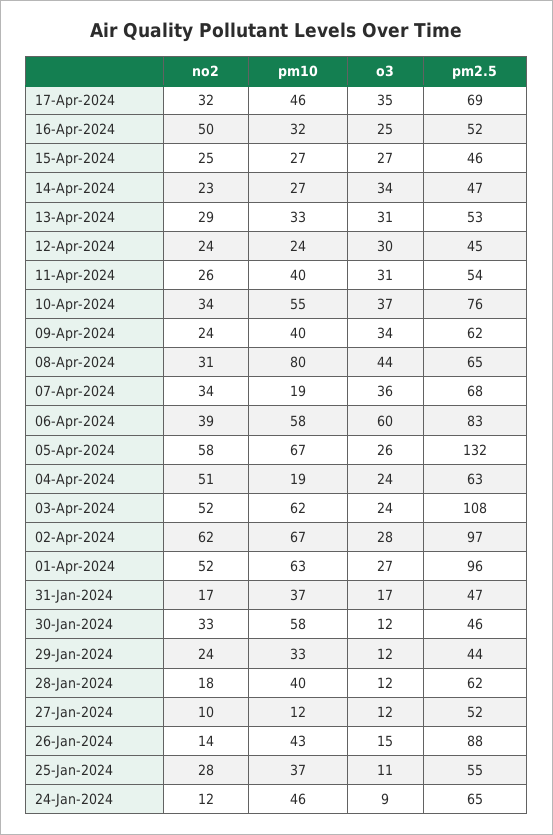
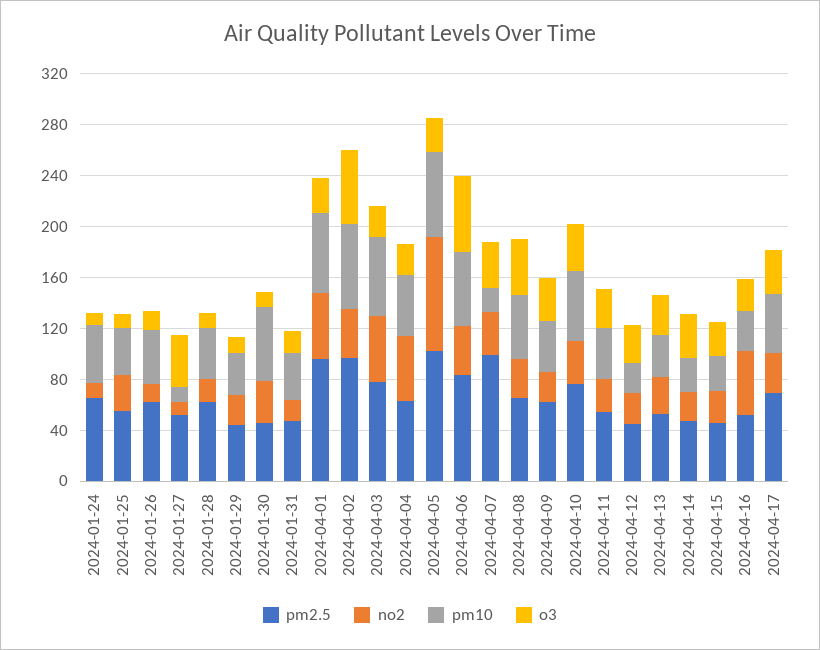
  {
    "no2": {
      "17-Apr-2024": 32,
      "16-Apr-2024": 50,
      "15-Apr-2024": 25,
      "14-Apr-2024": 23,
      "13-Apr-2024": 29,
      "12-Apr-2024": 24,
      "11-Apr-2024": 26,
      "10-Apr-2024": 34,
      "09-Apr-2024": 24,
      "08-Apr-2024": 31,
      "07-Apr-2024": 34,
      "06-Apr-2024": 39,
-     "05-Apr-2024": 58,
+     "05-Apr-2024": 90,
      "04-Apr-2024": 51,
      "03-Apr-2024": 52,
-     "02-Apr-2024": 62,
+     "02-Apr-2024": 40,
      "01-Apr-2024": 52,
      "31-Jan-2024": 17,
      "30-Jan-2024": 33,
      "29-Jan-2024": 24,
      "28-Jan-2024": 18,
      "27-Jan-2024": 10,
      "26-Jan-2024": 14,
      "25-Jan-2024": 28,
      "24-Jan-2024": 12
    },
    "pm10": {
      "17-Apr-2024": 46,
      "16-Apr-2024": 32,
      "15-Apr-2024": 27,
      "14-Apr-2024": 27,
      "13-Apr-2024": 33,
      "12-Apr-2024": 24,
      "11-Apr-2024": 40,
      "10-Apr-2024": 55,
      "09-Apr-2024": 40,
-     "08-Apr-2024": 80,
+     "08-Apr-2024": 50,
      "07-Apr-2024": 19,
      "06-Apr-2024": 58,
      "05-Apr-2024": 67,
-     "04-Apr-2024": 19,
+     "04-Apr-2024": 50,
      "03-Apr-2024": 62,
      "02-Apr-2024": 67,
      "01-Apr-2024": 63,
      "31-Jan-2024": 37,
      "30-Jan-2024": 58,
      "29-Jan-2024": 33,
      "28-Jan-2024": 40,
      "27-Jan-2024": 12,
      "26-Jan-2024": 43,
      "25-Jan-2024": 37,
      "24-Jan-2024": 46
    },
    "o3": {
      "17-Apr-2024": 35,
      "16-Apr-2024": 25,
      "15-Apr-2024": 27,
      "14-Apr-2024": 34,
      "13-Apr-2024": 31,
      "12-Apr-2024": 30,
      "11-Apr-2024": 31,
      "10-Apr-2024": 37,
      "09-Apr-2024": 34,
      "08-Apr-2024": 44,
      "07-Apr-2024": 36,
      "06-Apr-2024": 60,
      "05-Apr-2024": 26,
      "04-Apr-2024": 24,
      "03-Apr-2024": 24,
-     "02-Apr-2024": 28,
+     "02-Apr-2024": 60,
      "01-Apr-2024": 27,
      "31-Jan-2024": 17,
      "30-Jan-2024": 12,
      "29-Jan-2024": 12,
      "28-Jan-2024": 12,
-     "27-Jan-2024": 12,
+     "27-Jan-2024": 40,
      "26-Jan-2024": 15,
      "25-Jan-2024": 11,
      "24-Jan-2024": 9
    },
    "pm2.5": {
      "17-Apr-2024": 69,
      "16-Apr-2024": 52,
      "15-Apr-2024": 46,
      "14-Apr-2024": 47,
      "13-Apr-2024": 53,
      "12-Apr-2024": 45,
      "11-Apr-2024": 54,
      "10-Apr-2024": 76,
      "09-Apr-2024": 62,
      "08-Apr-2024": 65,
-     "07-Apr-2024": 68,
+     "07-Apr-2024": 100,
      "06-Apr-2024": 83,
-     "05-Apr-2024": 132,
+     "05-Apr-2024": 100,
      "04-Apr-2024": 63,
-     "03-Apr-2024": 108,
+     "03-Apr-2024": 80,
      "02-Apr-2024": 97,
      "01-Apr-2024": 96,
      "31-Jan-2024": 47,
      "30-Jan-2024": 46,
      "29-Jan-2024": 44,
      "28-Jan-2024": 62,
      "27-Jan-2024": 52,
-     "26-Jan-2024": 88,
+     "26-Jan-2024": 60,
      "25-Jan-2024": 55,
      "24-Jan-2024": 65
    }
  }

